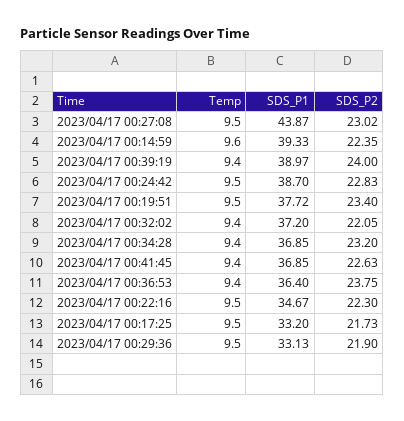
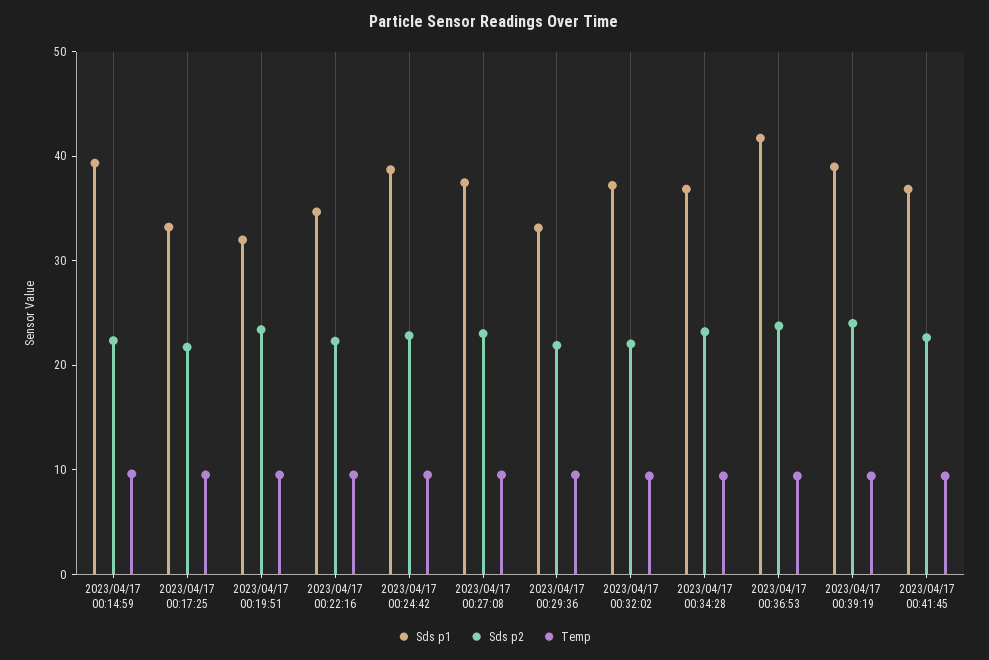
  {
    "Temp": {
      "2023/04/17 00:27:08": 9.5,
      "2023/04/17 00:14:59": 9.6,
      "2023/04/17 00:39:19": 9.4,
      "2023/04/17 00:24:42": 9.5,
      "2023/04/17 00:19:51": 9.5,
      "2023/04/17 00:32:02": 9.4,
      "2023/04/17 00:34:28": 9.4,
      "2023/04/17 00:41:45": 9.4,
      "2023/04/17 00:36:53": 9.4,
      "2023/04/17 00:22:16": 9.5,
      "2023/04/17 00:17:25": 9.5,
      "2023/04/17 00:29:36": 9.5
    },
    "SDS_P1": {
-     "2023/04/17 00:27:08": 43.87,
+     "2023/04/17 00:27:08": 38,
      "2023/04/17 00:14:59": 39.33,
      "2023/04/17 00:39:19": 38.97,
      "2023/04/17 00:24:42": 38.7,
-     "2023/04/17 00:19:51": 37.72,
+     "2023/04/17 00:19:51": 32,
      "2023/04/17 00:32:02": 37.2,
      "2023/04/17 00:34:28": 36.85,
      "2023/04/17 00:41:45": 36.85,
-     "2023/04/17 00:36:53": 36.4,
+     "2023/04/17 00:36:53": 42,
      "2023/04/17 00:22:16": 34.67,
      "2023/04/17 00:17:25": 33.2,
      "2023/04/17 00:29:36": 33.13
    },
    "SDS_P2": {
      "2023/04/17 00:27:08": 23.02,
      "2023/04/17 00:14:59": 22.35,
      "2023/04/17 00:39:19": 24,
      "2023/04/17 00:24:42": 22.83,
      "2023/04/17 00:19:51": 23.4,
      "2023/04/17 00:32:02": 22.05,
      "2023/04/17 00:34:28": 23.2,
      "2023/04/17 00:41:45": 22.63,
      "2023/04/17 00:36:53": 23.75,
      "2023/04/17 00:22:16": 22.3,
      "2023/04/17 00:17:25": 21.73,
      "2023/04/17 00:29:36": 21.9
    }
  }

